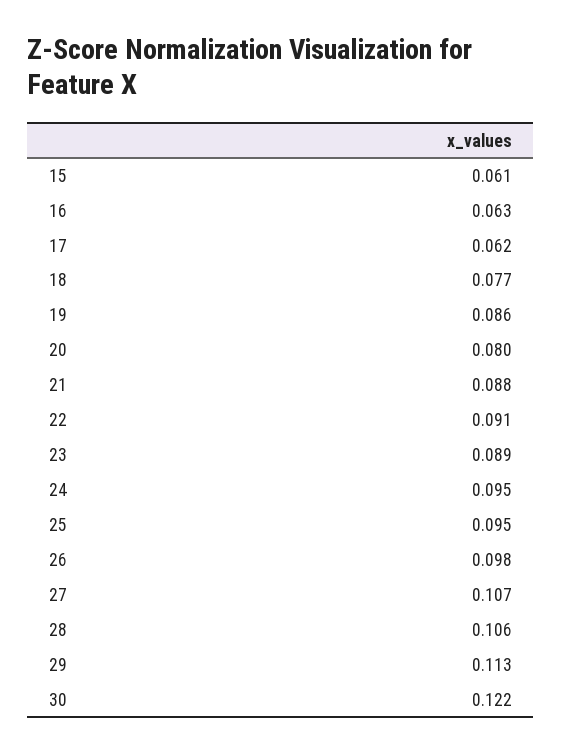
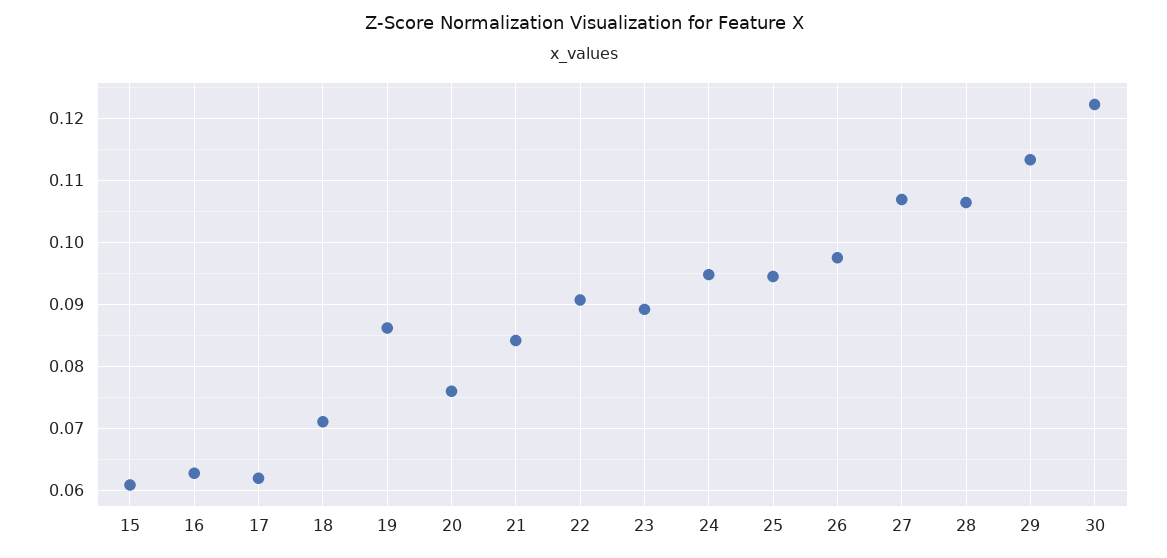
  {
    "15": 0.061,
    "16": 0.063,
    "17": 0.062,
-   "18": 0.077,
+   "18": 0.071,
    "19": 0.086,
-   "20": 0.08,
+   "20": 0.076,
-   "21": 0.088,
+   "21": 0.084,
    "22": 0.091,
    "23": 0.089,
    "24": 0.095,
    "25": 0.095,
    "26": 0.098,
    "27": 0.107,
    "28": 0.106,
    "29": 0.113,
    "30": 0.122
  }

